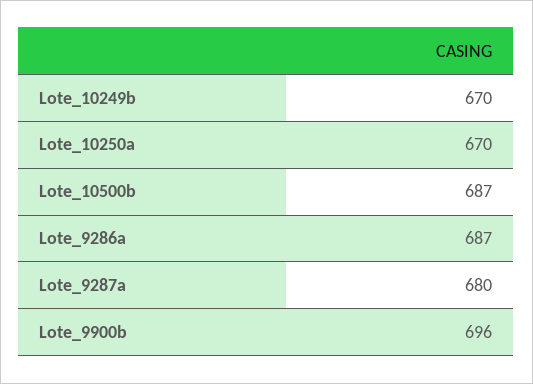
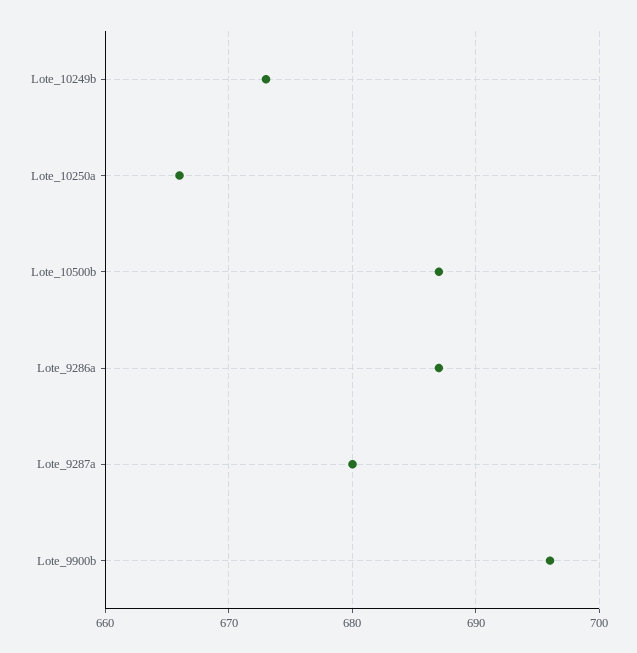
  {
-   "Lote_10249b": 670,
+   "Lote_10249b": 673,
-   "Lote_10250a": 670,
+   "Lote_10250a": 666,
    "Lote_10500b": 687,
    "Lote_9286a": 687,
    "Lote_9287a": 680,
    "Lote_9900b": 696
  }

